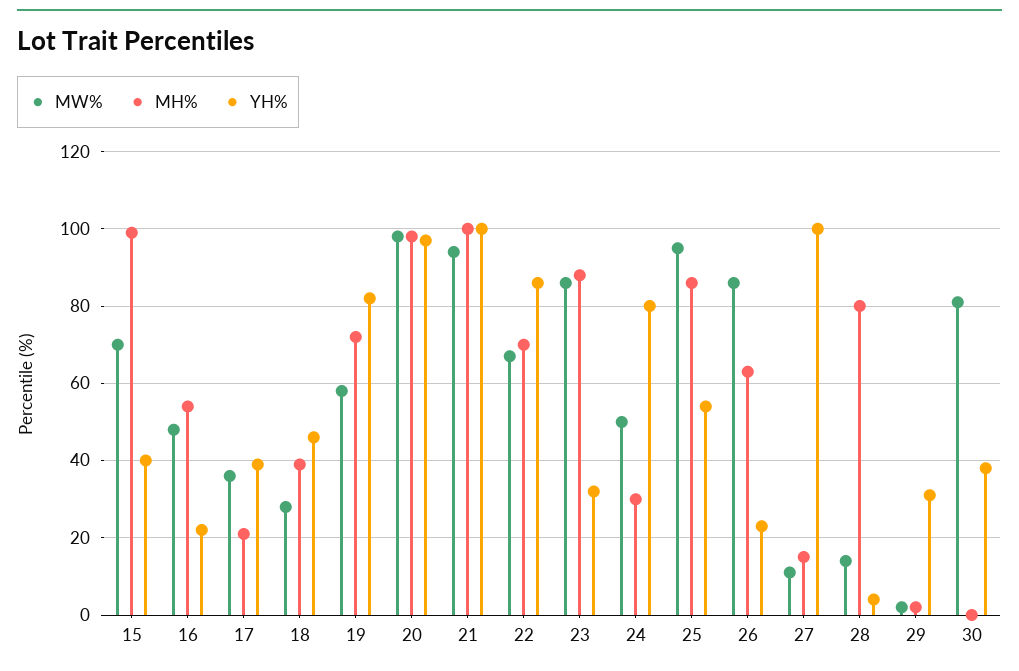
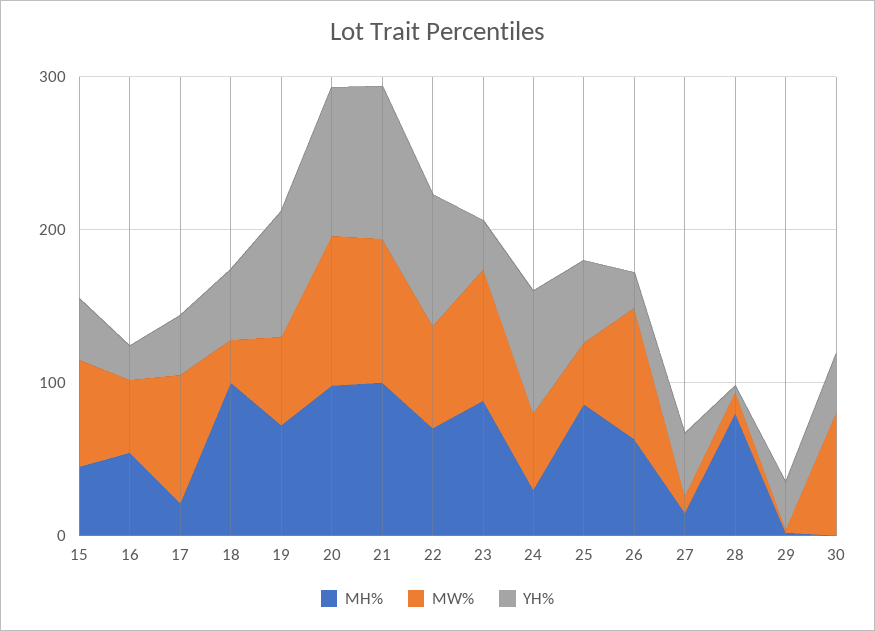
  {
    "MW%": {
      "15": 70,
      "16": 50,
-     "17": 35,
+     "17": 80,
      "18": 30,
      "19": 60,
      "20": 100,
      "21": 95,
      "22": 65,
      "23": 85,
      "24": 50,
-     "25": 95,
+     "25": 40,
      "26": 85,
      "27": 10,
      "28": 15,
      "29": 0,
      "30": 80
    },
    "MH%": {
-     "15": 100,
+     "15": 40,
      "16": 55,
      "17": 20,
-     "18": 40,
+     "18": 100,
      "19": 70,
      "20": 100,
      "21": 100,
      "22": 70,
      "23": 90,
      "24": 30,
      "25": 85,
      "26": 65,
      "27": 15,
      "28": 80,
      "29": 0,
      "30": 0
    },
    "YH%": {
      "15": 40,
      "16": 20,
      "17": 40,
      "18": 45,
      "19": 80,
      "20": 95,
      "21": 100,
      "22": 85,
      "23": 30,
      "24": 80,
      "25": 55,
      "26": 25,
-     "27": 100,
+     "27": 40,
      "28": 5,
      "29": 30,
      "30": 40
    }
  }

